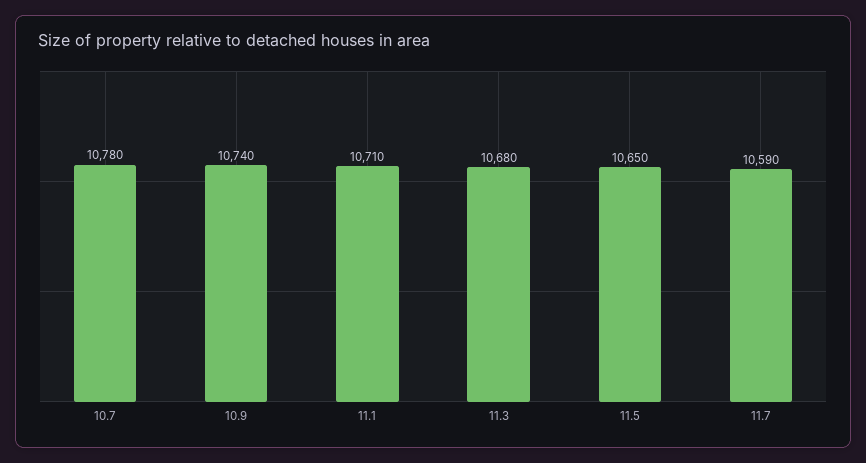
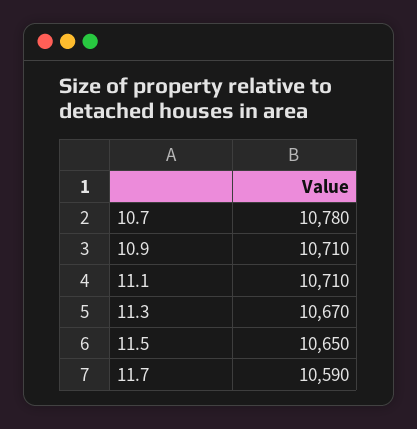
  {
    "10.7": 10780,
-   "10.9": 10740,
+   "10.9": 10710,
    "11.1": 10710,
-   "11.3": 10680,
+   "11.3": 10670,
    "11.5": 10650,
    "11.7": 10590
  }

